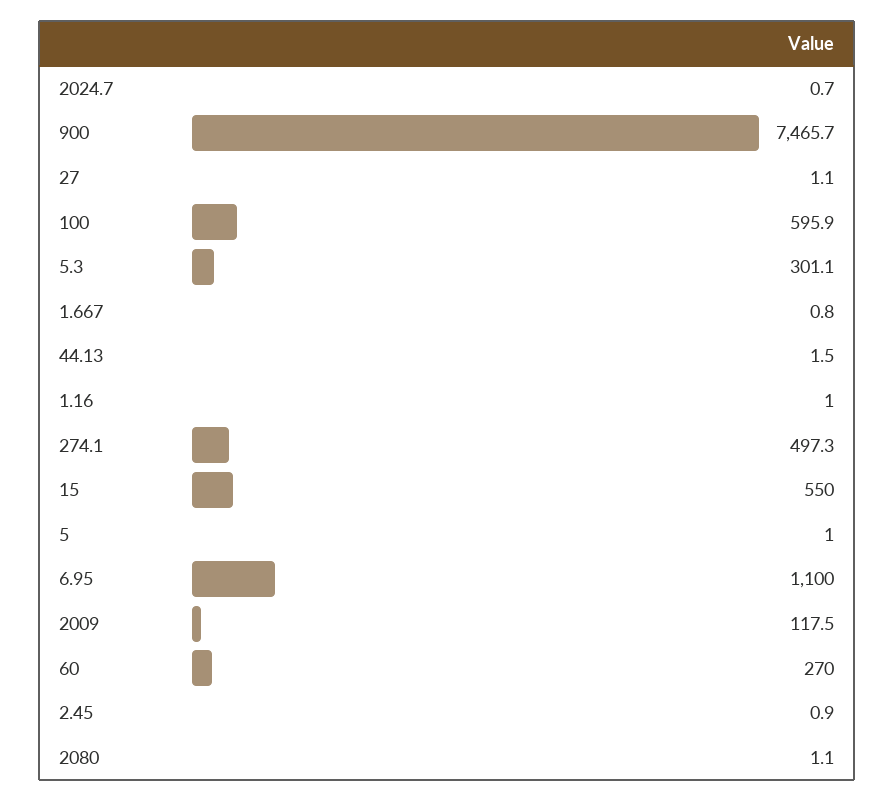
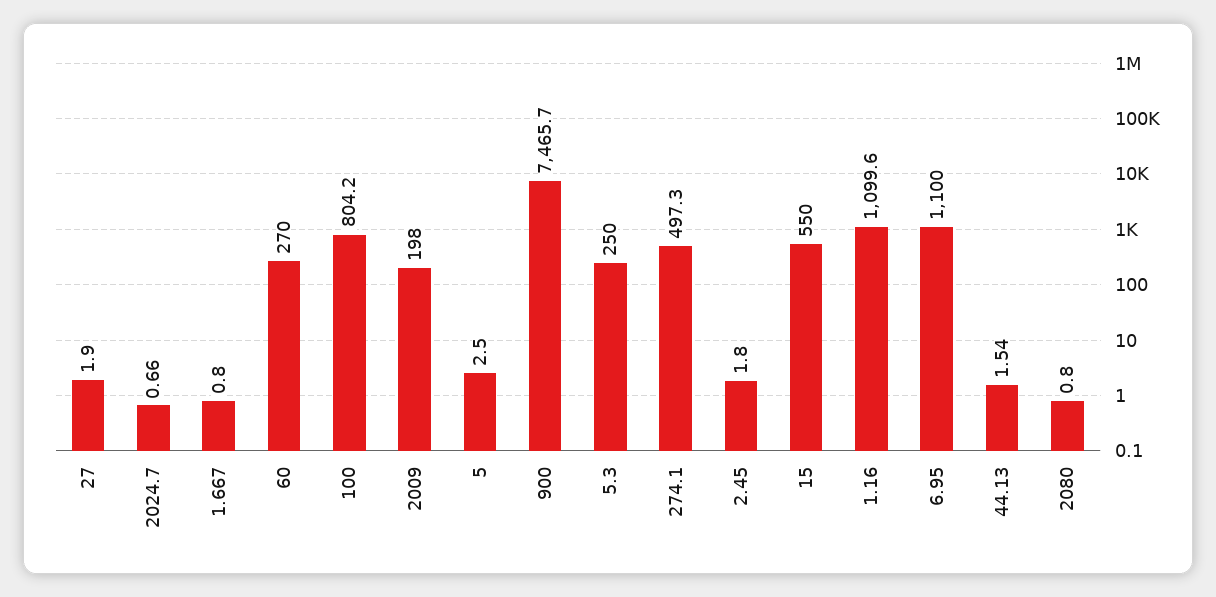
  {
    "2024.7": 0.66,
    "900": 7465.7,
-   "27": 1.1,
+   "27": 1.9,
-   "100": 595.9,
+   "100": 804.2,
-   "5.3": 301.1,
+   "5.3": 250,
    "1.667": 0.8,
    "44.13": 1.54,
-   "1.16": 1,
+   "1.16": 1099.6,
    "274.1": 497.3,
    "15": 550,
-   "5": 1,
+   "5": 2.5,
    "6.95": 1100,
-   "2009": 117.5,
+   "2009": 198,
    "60": 270,
-   "2.45": 0.9,
+   "2.45": 1.8,
-   "2080": 1.1
+   "2080": 0.8
  }

